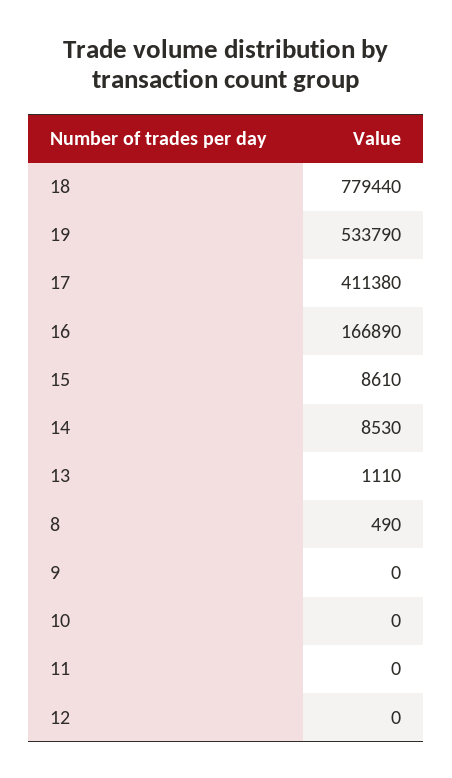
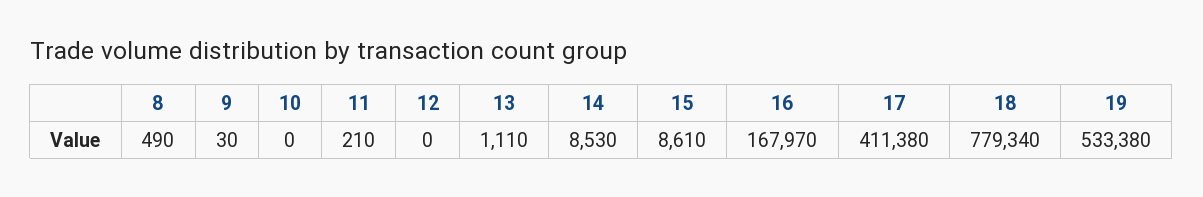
  {
-   "18": 779440,
+   "18": 779340,
-   "19": 533790,
+   "19": 533380,
    "17": 411380,
-   "16": 166890,
+   "16": 167970,
    "15": 8610,
    "14": 8530,
    "13": 1110,
    "8": 490,
-   "9": 0,
+   "9": 30,
    "10": 0,
-   "11": 0,
+   "11": 210,
    "12": 0
  }

